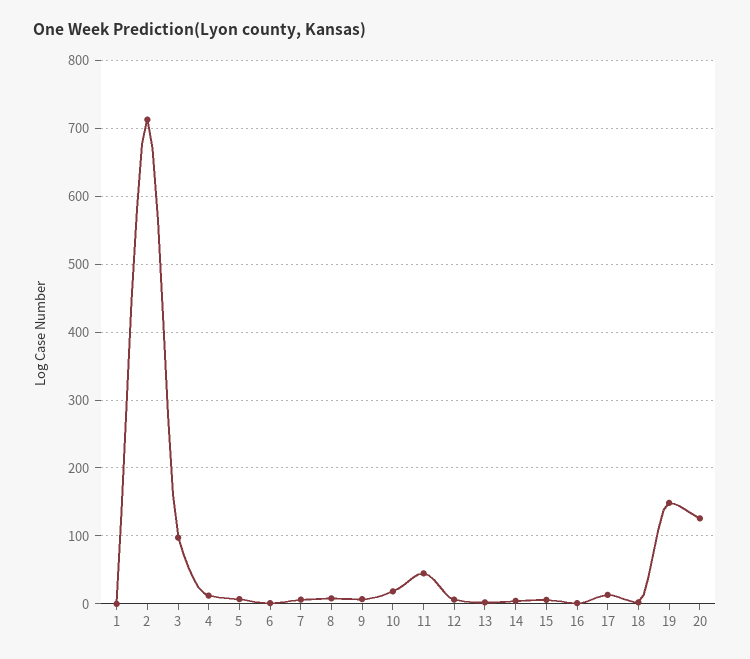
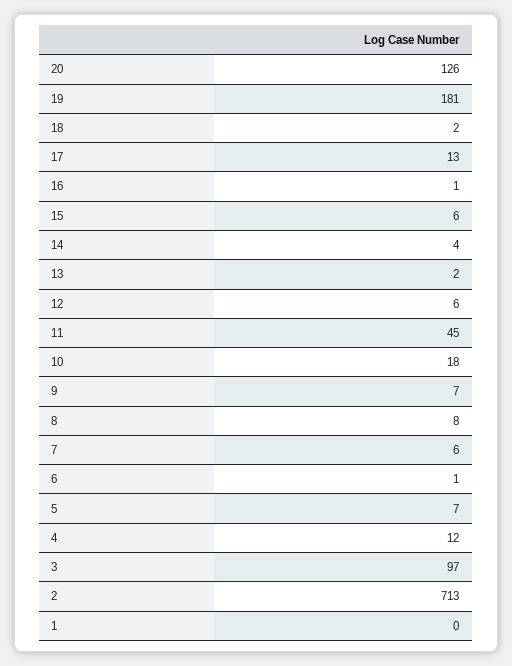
  {
    "1": 0,
    "2": 713,
    "3": 97,
    "4": 12,
    "5": 7,
    "6": 1,
    "7": 6,
    "8": 8,
    "9": 7,
    "10": 18,
    "11": 45,
    "12": 6,
    "13": 2,
    "14": 4,
    "15": 6,
    "16": 1,
    "17": 13,
    "18": 2,
-   "19": 150,
+   "19": 181,
    "20": 126
  }

